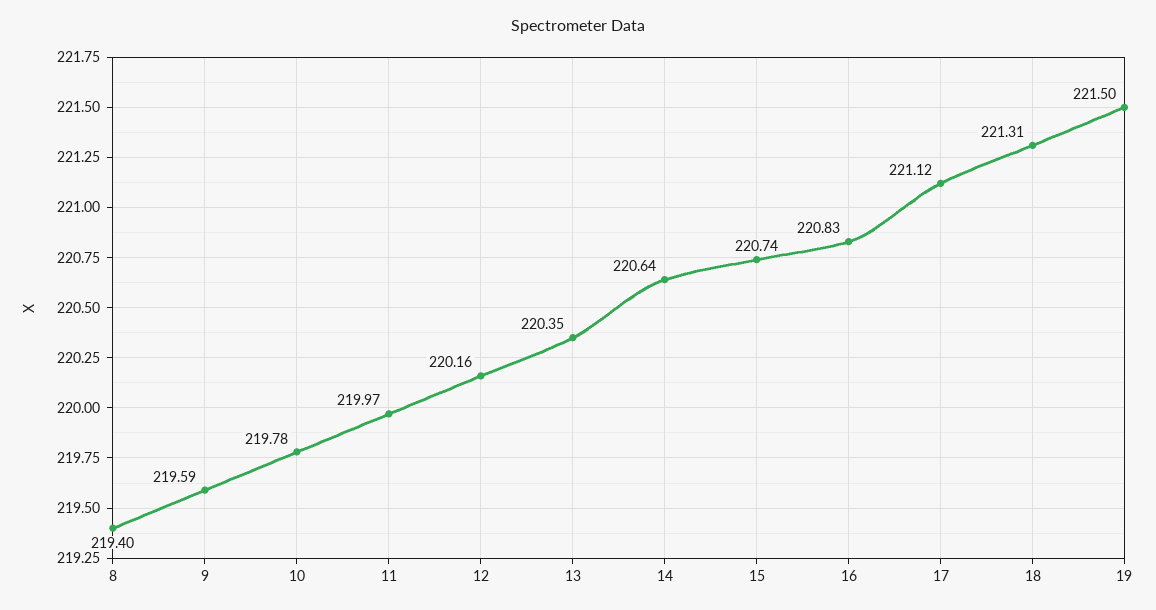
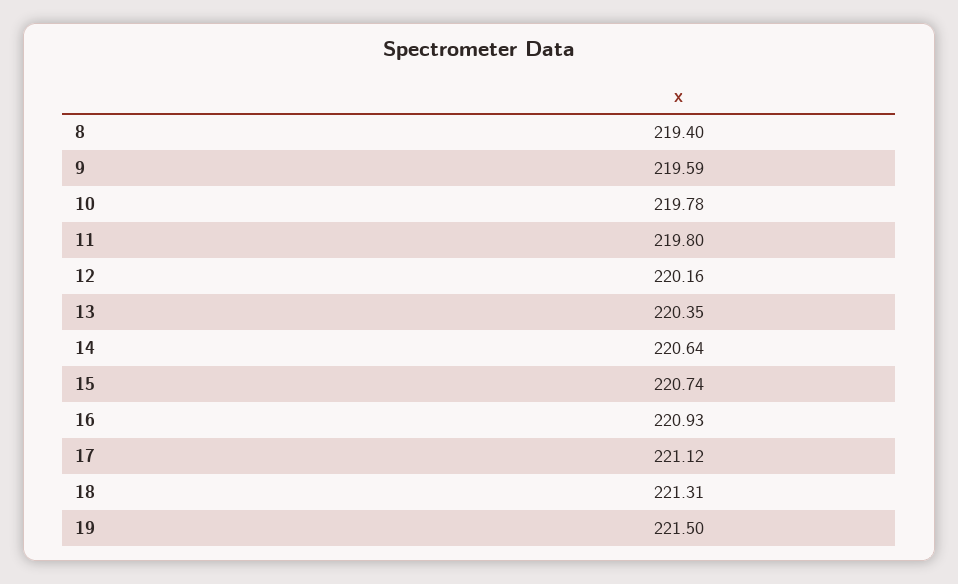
  {
    "8": 219.4,
    "9": 219.59,
    "10": 219.78,
-   "11": 219.97,
+   "11": 219.8,
    "12": 220.16,
    "13": 220.35,
    "14": 220.64,
    "15": 220.74,
-   "16": 220.83,
+   "16": 220.93,
    "17": 221.12,
    "18": 221.31,
    "19": 221.5
  }

